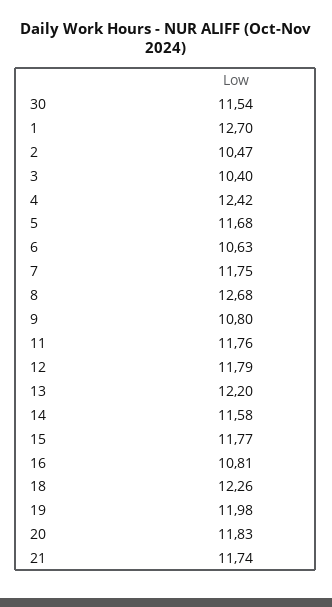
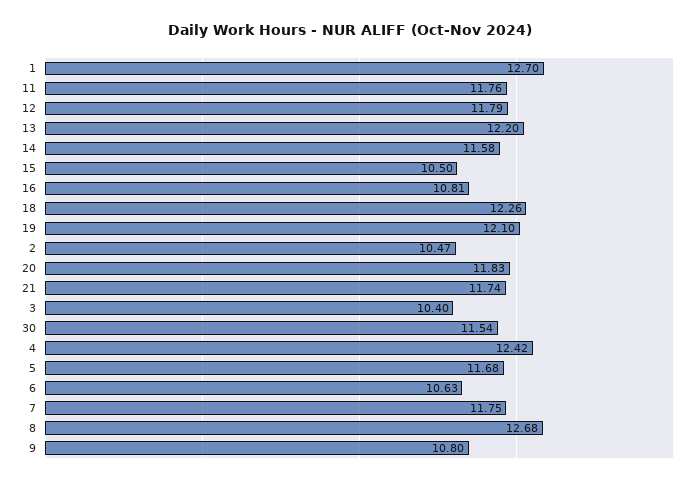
  {
    "30": 11.54,
    "1": 12.7,
    "2": 10.47,
    "3": 10.4,
    "4": 12.42,
    "5": 11.68,
    "6": 10.63,
    "7": 11.75,
    "8": 12.68,
    "9": 10.8,
    "11": 11.76,
    "12": 11.79,
    "13": 12.2,
    "14": 11.58,
-   "15": 11.77,
+   "15": 10.5,
    "16": 10.81,
    "18": 12.26,
-   "19": 11.98,
+   "19": 12.1,
    "20": 11.83,
    "21": 11.74
  }

